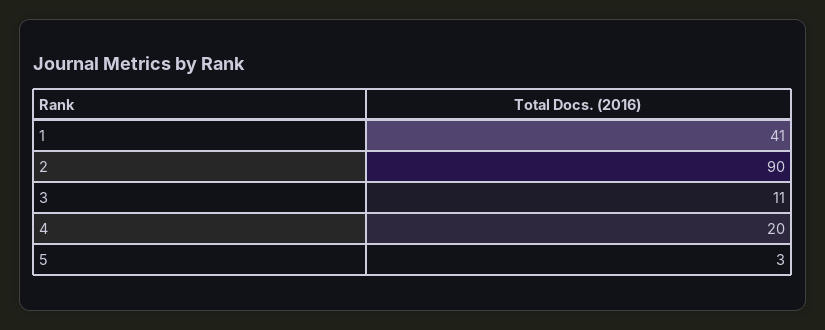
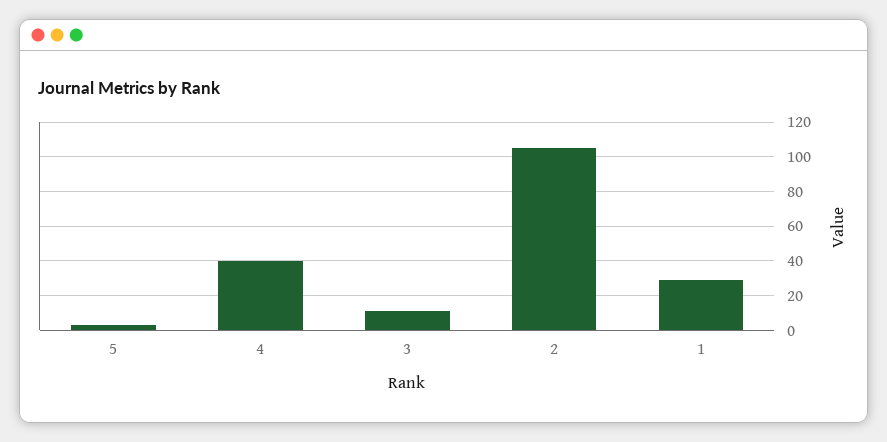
  {
-   "1": 41,
+   "1": 30,
-   "2": 90,
+   "2": 105,
    "3": 11,
-   "4": 20,
+   "4": 40,
    "5": 3
  }

